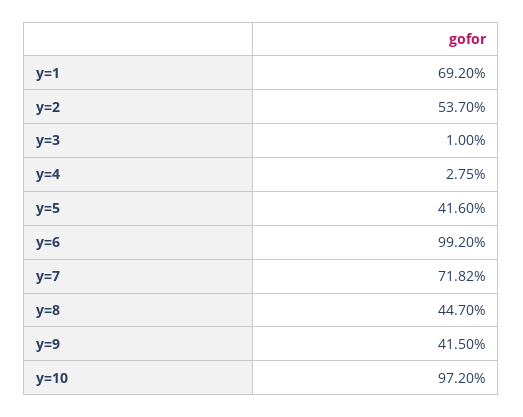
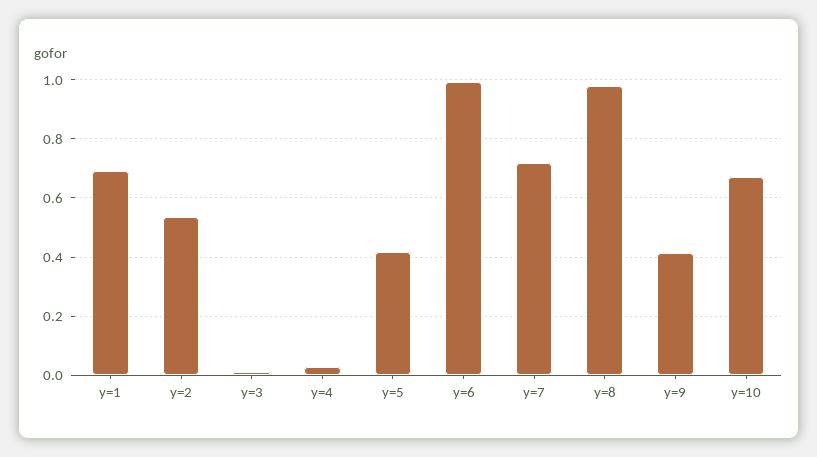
  {
    "y=1": 0.692,
    "y=2": 0.537,
    "y=3": 0.01,
    "y=4": 0.0275,
    "y=5": 0.416,
    "y=6": 0.992,
    "y=7": 0.7182,
-   "y=8": 0.447,
+   "y=8": 0.975,
    "y=9": 0.415,
-   "y=10": 0.972
+   "y=10": 0.675
  }

